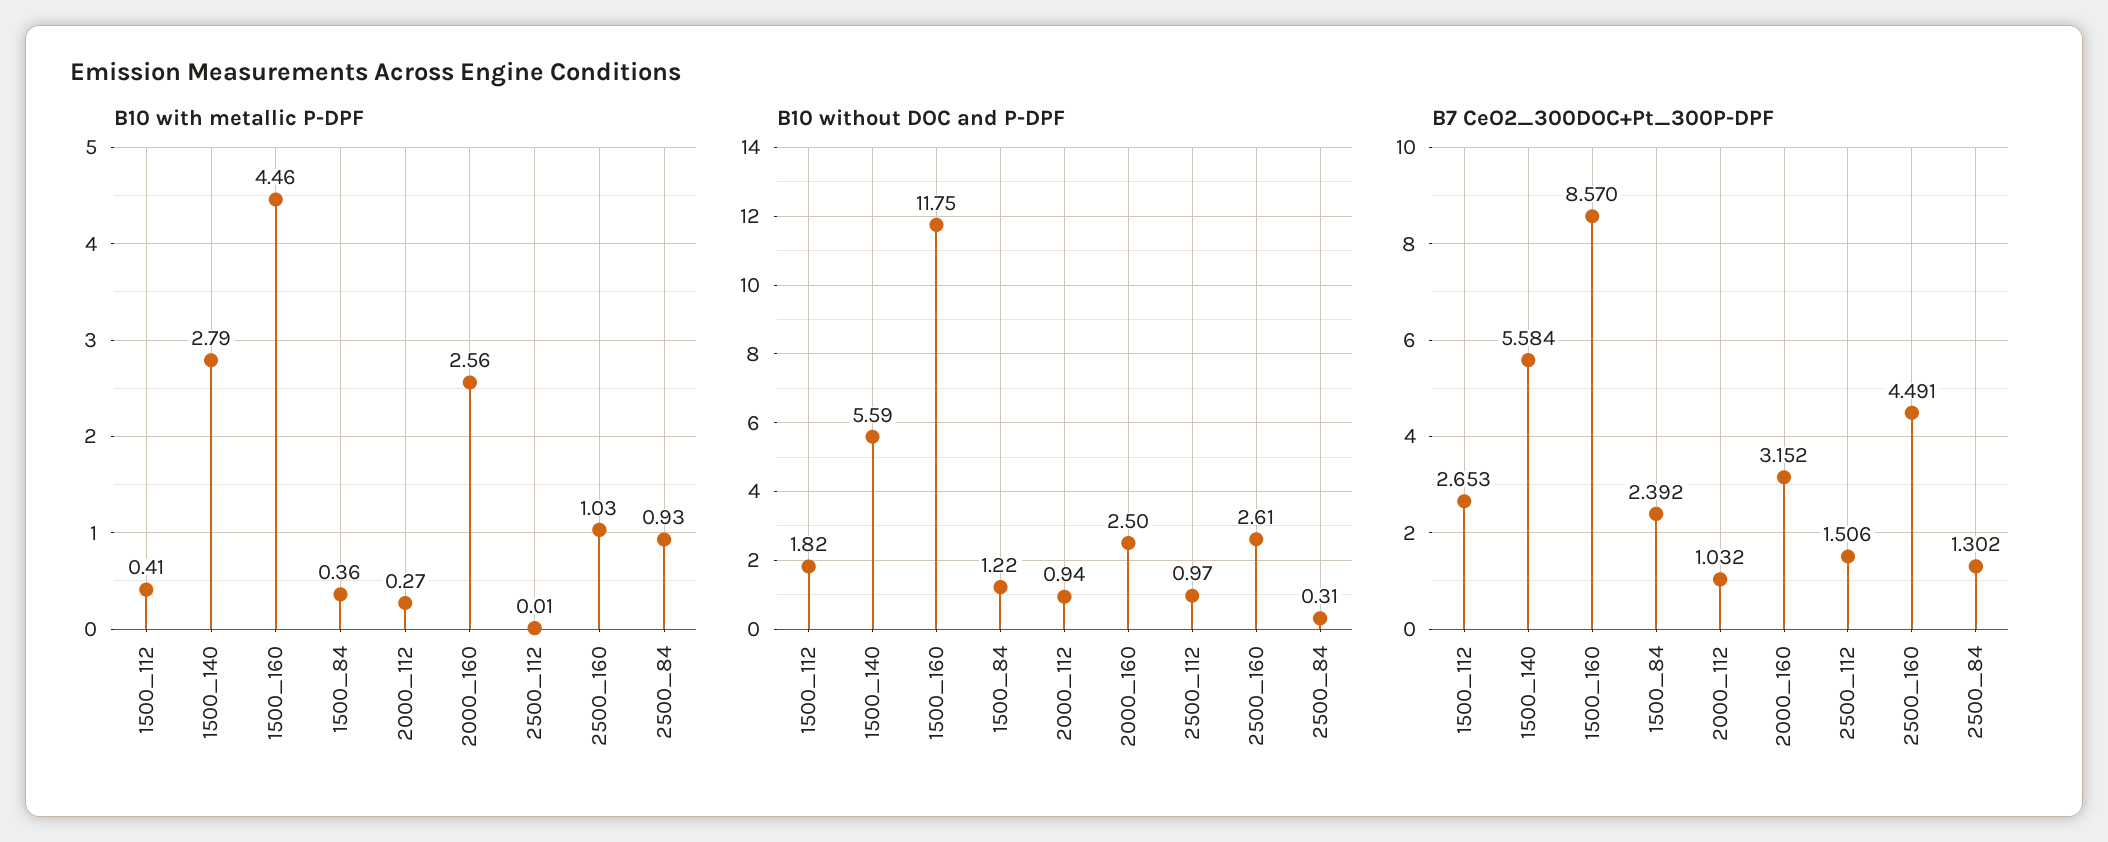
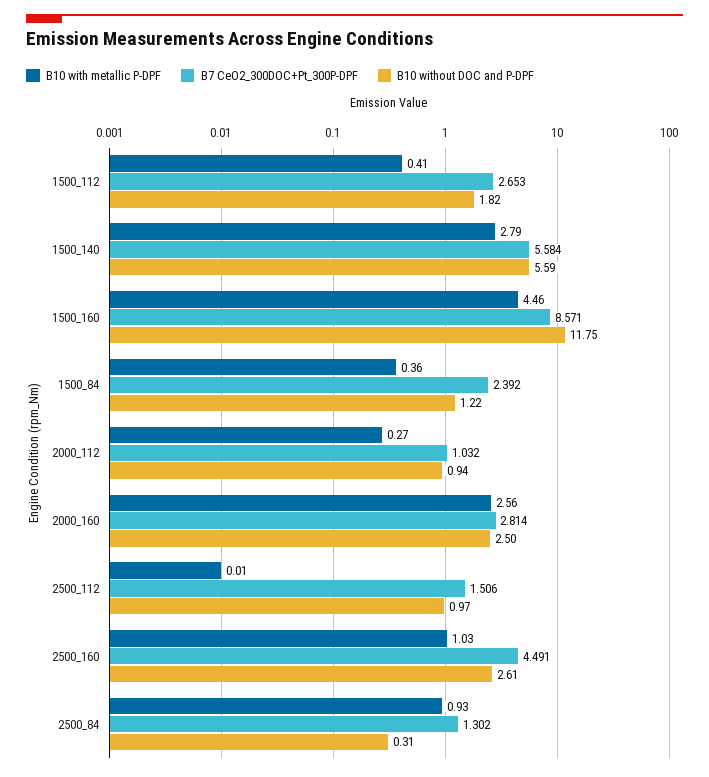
  {
    "B10 with metallic P-DPF": {
      "1500_112": 0.41,
      "1500_140": 2.79,
      "1500_160": 4.46,
      "1500_84": 0.36,
      "2000_112": 0.27,
      "2000_160": 2.56,
      "2500_112": 0.01,
      "2500_160": 1.03,
      "2500_84": 0.93
    },
    "B10 without DOC and P-DPF": {
      "1500_112": 1.82,
      "1500_140": 5.59,
      "1500_160": 11.75,
      "1500_84": 1.22,
      "2000_112": 0.94,
      "2000_160": 2.5,
      "2500_112": 0.97,
      "2500_160": 2.61,
      "2500_84": 0.31
    },
    "B7 CeO2_300DOC+Pt_300P-DPF": {
      "1500_112": 2.653,
      "1500_140": 5.584,
-     "1500_160": 8.57,
+     "1500_160": 8.571,
      "1500_84": 2.392,
      "2000_112": 1.032,
-     "2000_160": 3.152,
+     "2000_160": 2.814,
      "2500_112": 1.506,
      "2500_160": 4.491,
      "2500_84": 1.302
    }
  }

